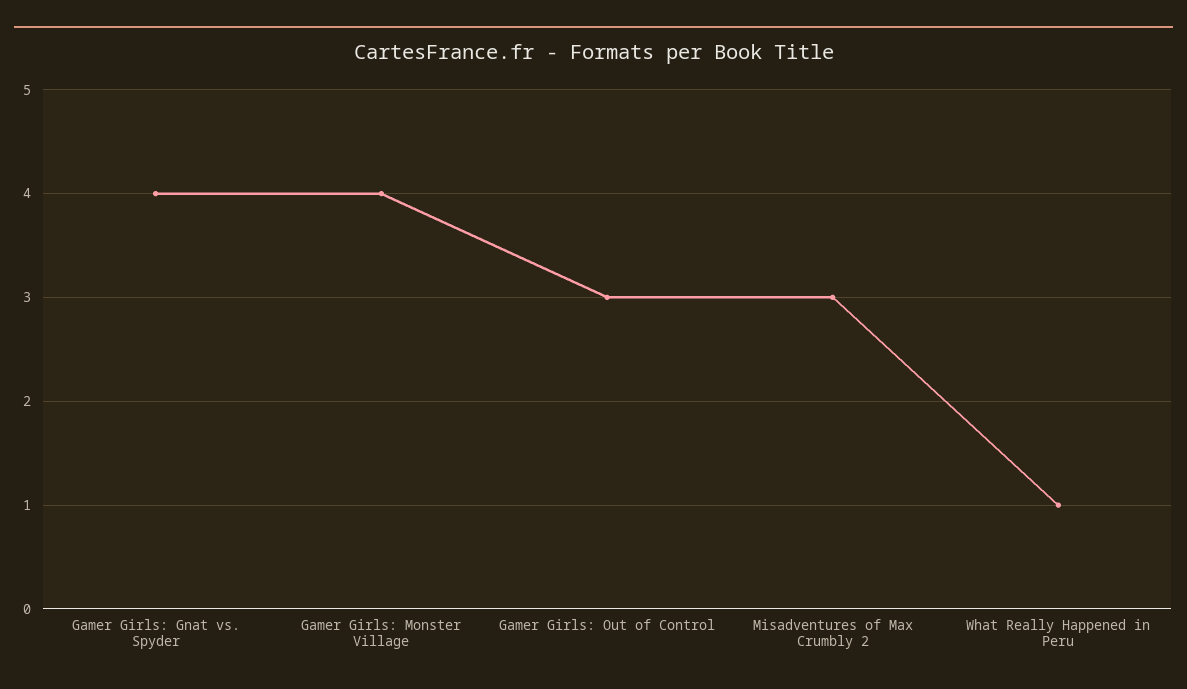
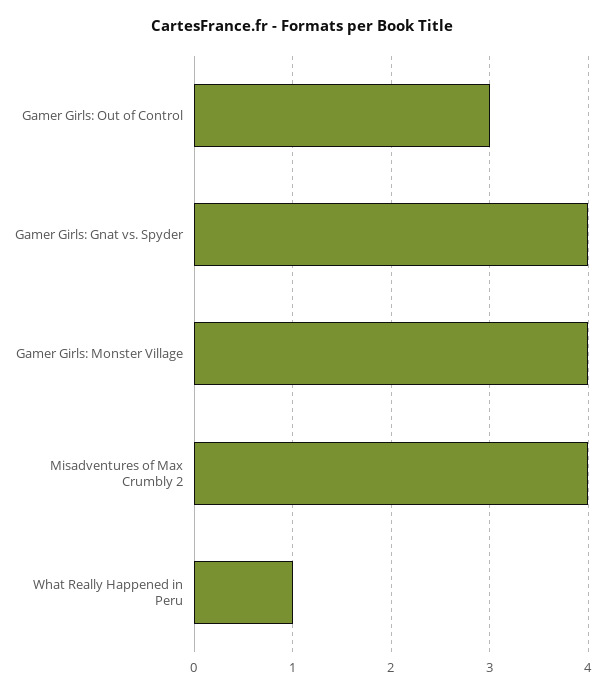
  {
    "Gamer Girls: Gnat vs. Spyder": 4,
    "Gamer Girls: Monster Village": 4,
    "Gamer Girls: Out of Control": 3,
-   "Misadventures of Max Crumbly 2": 3,
+   "Misadventures of Max Crumbly 2": 4,
    "What Really Happened in Peru": 1
  }

